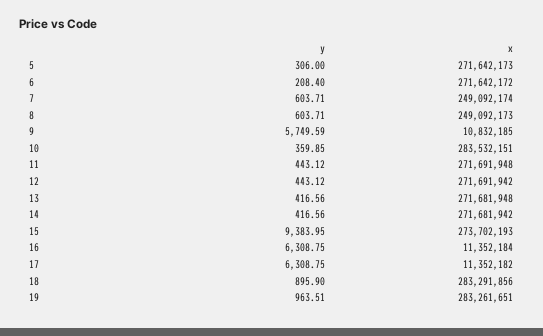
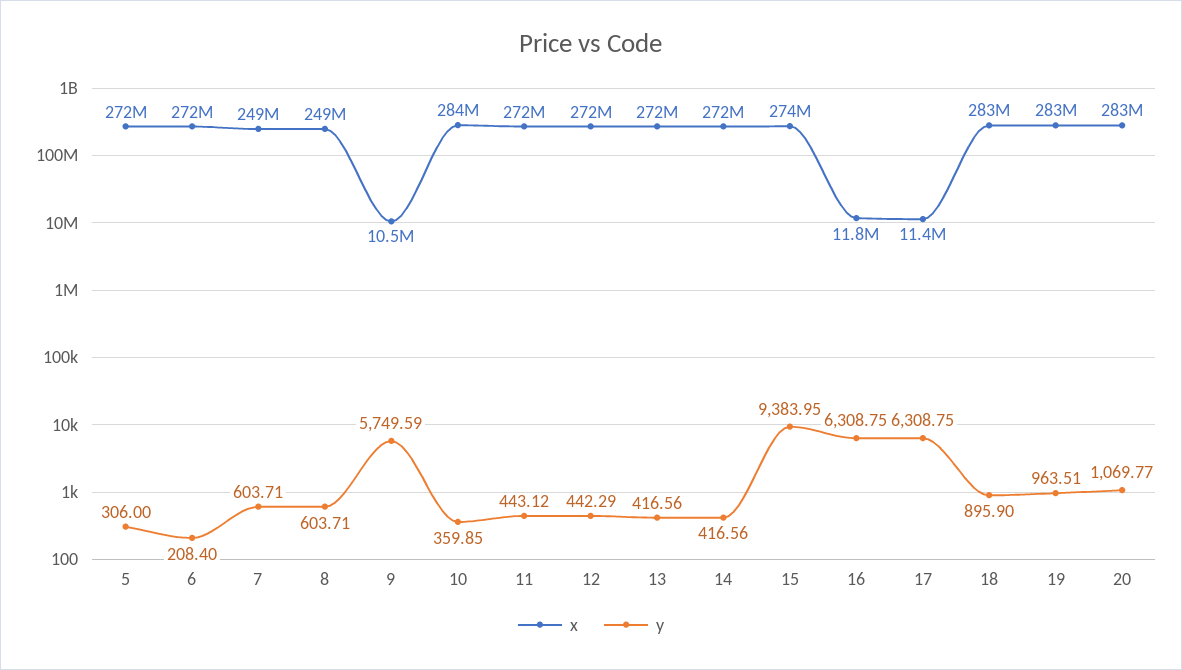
  {
    "y": {
      "5": 306,
      "6": 208.4,
      "7": 603.71,
      "8": 603.71,
      "9": 5749.59,
      "10": 359.85,
      "11": 443.12,
-     "12": 443.12,
+     "12": 442.29,
      "13": 416.56,
      "14": 416.56,
      "15": 9383.95,
      "16": 6308.75,
      "17": 6308.75,
      "18": 895.9,
-     "19": 963.51
+     "19": 963.51,
+     "20": 1069.77
    },
    "x": {
      "5": 271642173,
      "6": 271642172,
      "7": 249092174,
      "8": 249092173,
-     "9": 10832185,
+     "9": 10500000,
      "10": 283532151,
      "11": 271691948,
      "12": 271691942,
      "13": 271681948,
      "14": 271681942,
      "15": 273702193,
-     "16": 11352184,
+     "16": 11800000,
      "17": 11352182,
      "18": 283291856,
-     "19": 283261651
+     "19": 283261651,
+     "20": 283000000
    }
  }

